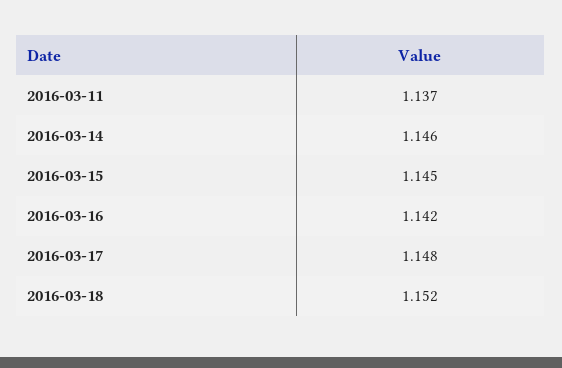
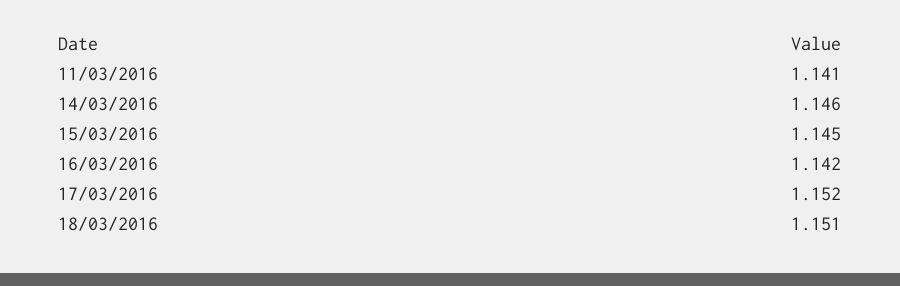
  {
-   "2016-03-11": 1.137,
+   "2016-03-11": 1.141,
    "2016-03-14": 1.146,
    "2016-03-15": 1.145,
    "2016-03-16": 1.142,
-   "2016-03-17": 1.148,
+   "2016-03-17": 1.152,
-   "2016-03-18": 1.152
+   "2016-03-18": 1.151
  }

